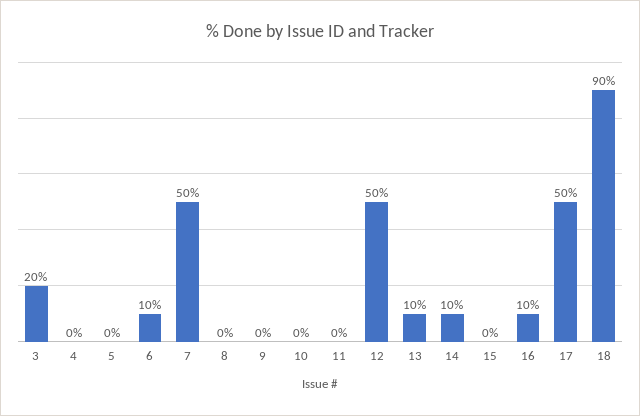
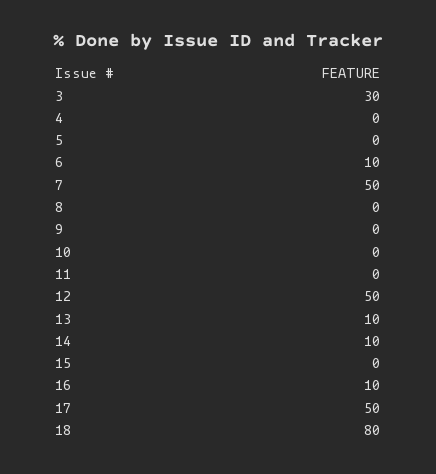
  {
-   "3": 20,
+   "3": 30,
    "4": 0,
    "5": 0,
    "6": 10,
    "7": 50,
    "8": 0,
    "9": 0,
    "10": 0,
    "11": 0,
    "12": 50,
    "13": 10,
    "14": 10,
    "15": 0,
    "16": 10,
    "17": 50,
-   "18": 90
+   "18": 80
  }

